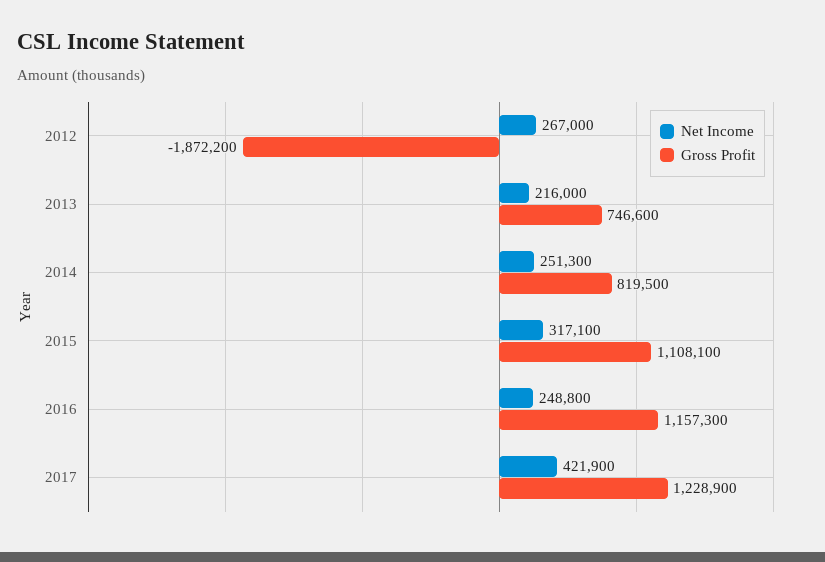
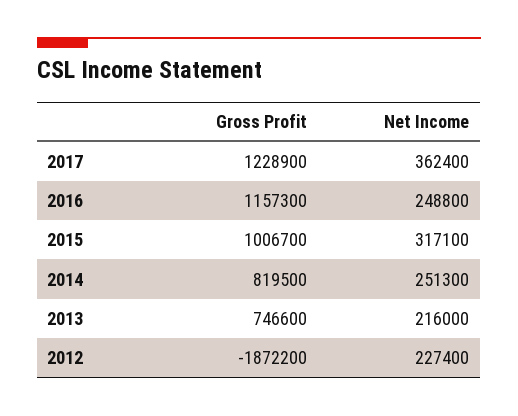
  {
    "Net Income": {
-     "2012": 267000,
+     "2012": 227400,
      "2013": 216000,
      "2014": 251300,
      "2015": 317100,
      "2016": 248800,
-     "2017": 421900
+     "2017": 362400
    },
    "Gross Profit": {
      "2012": -1872200,
      "2013": 746600,
      "2014": 819500,
-     "2015": 1108100,
+     "2015": 1006700,
      "2016": 1157300,
      "2017": 1228900
    }
  }

